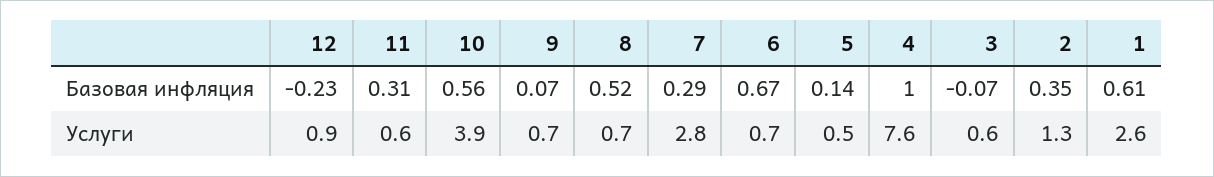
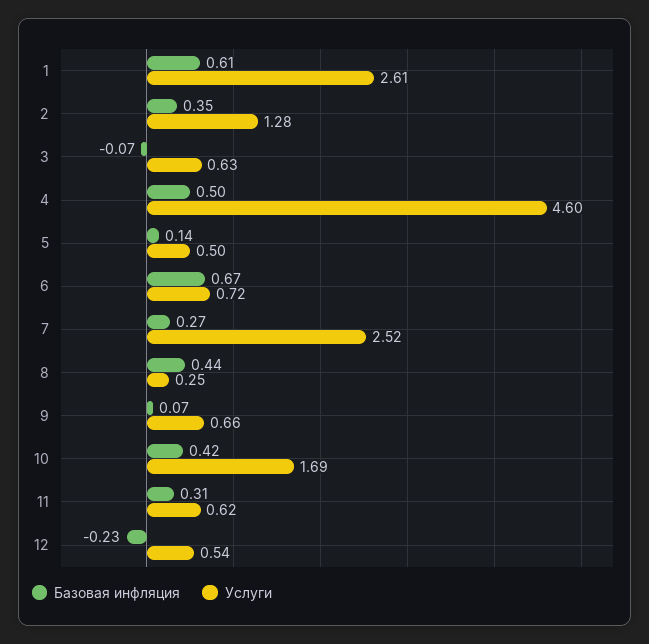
  {
    "Базовая инфляция": {
      "12": -0.23,
      "11": 0.31,
-     "10": 0.56,
+     "10": 0.42,
      "9": 0.07,
-     "8": 0.52,
+     "8": 0.44,
-     "7": 0.29,
+     "7": 0.27,
      "6": 0.67,
      "5": 0.14,
-     "4": 1,
+     "4": 0.5,
      "3": -0.07,
      "2": 0.35,
      "1": 0.61
    },
    "Услуги": {
-     "12": 0.9,
+     "12": 0.54,
      "11": 0.62,
-     "10": 3.9,
+     "10": 1.69,
      "9": 0.66,
-     "8": 0.7,
+     "8": 0.25,
-     "7": 2.8,
+     "7": 2.52,
      "6": 0.72,
      "5": 0.5,
-     "4": 7.6,
+     "4": 4.6,
      "3": 0.63,
      "2": 1.28,
      "1": 2.61
    }
  }

